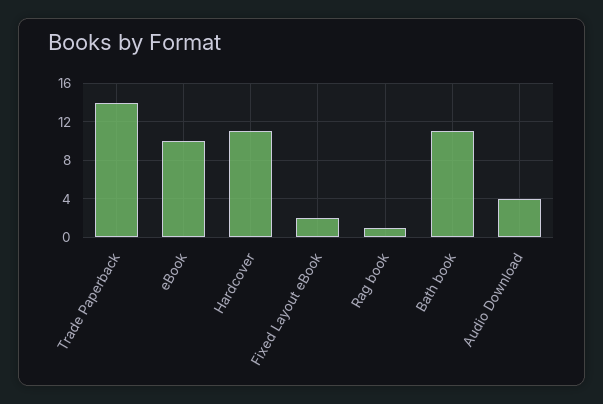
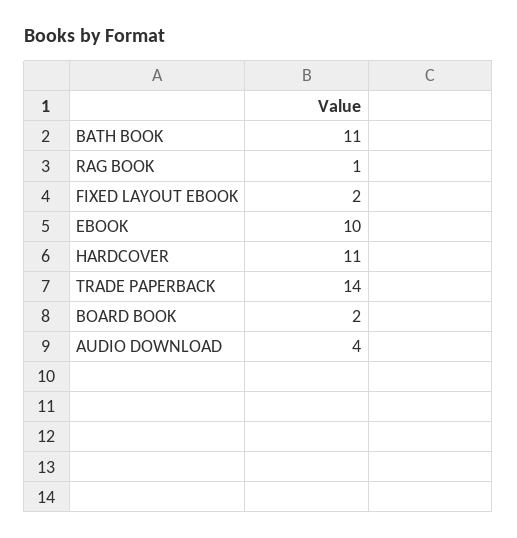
  {
    "Trade Paperback": 14,
    "eBook": 10,
    "Hardcover": 11,
    "Fixed Layout eBook": 2,
    "Rag book": 1,
    "Bath book": 11,
-   "Audio Download": 4
+   "Audio Download": 4,
+   "BOARD BOOK": 2
  }

